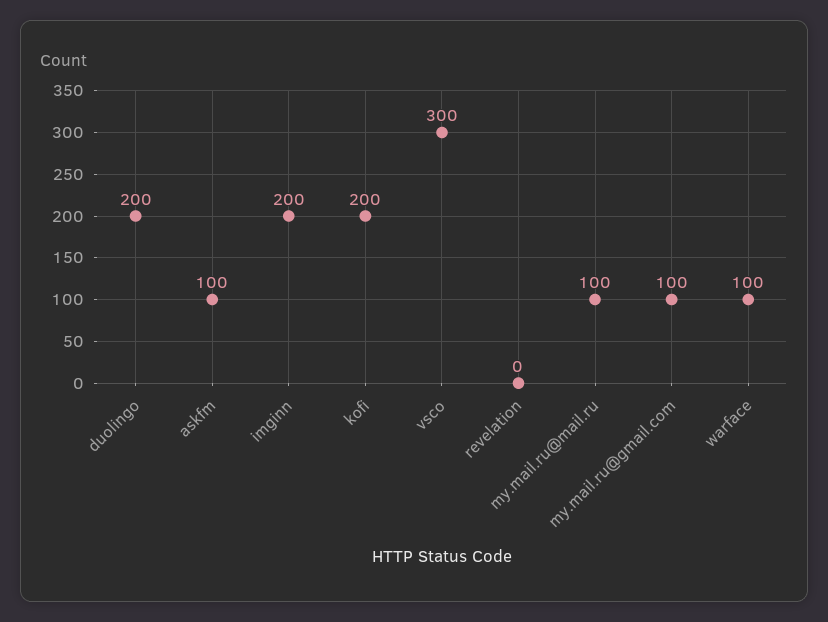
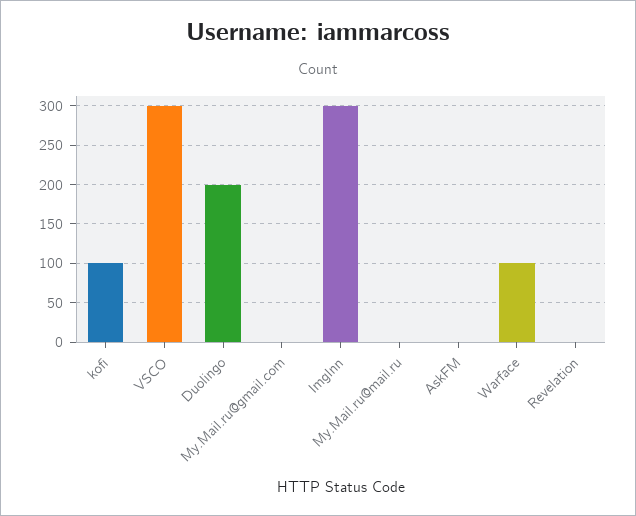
  {
    "duolingo": 200,
-   "askfm": 100,
+   "askfm": 0,
-   "imginn": 200,
+   "imginn": 300,
-   "kofi": 200,
+   "kofi": 100,
    "vsco": 300,
    "revelation": 0,
-   "my.mail.ru@mail.ru": 100,
+   "my.mail.ru@mail.ru": 0,
-   "my.mail.ru@gmail.com": 100,
+   "my.mail.ru@gmail.com": 0,
    "warface": 100
  }

